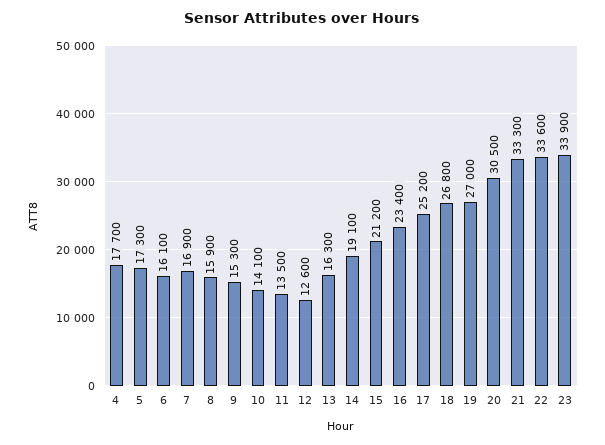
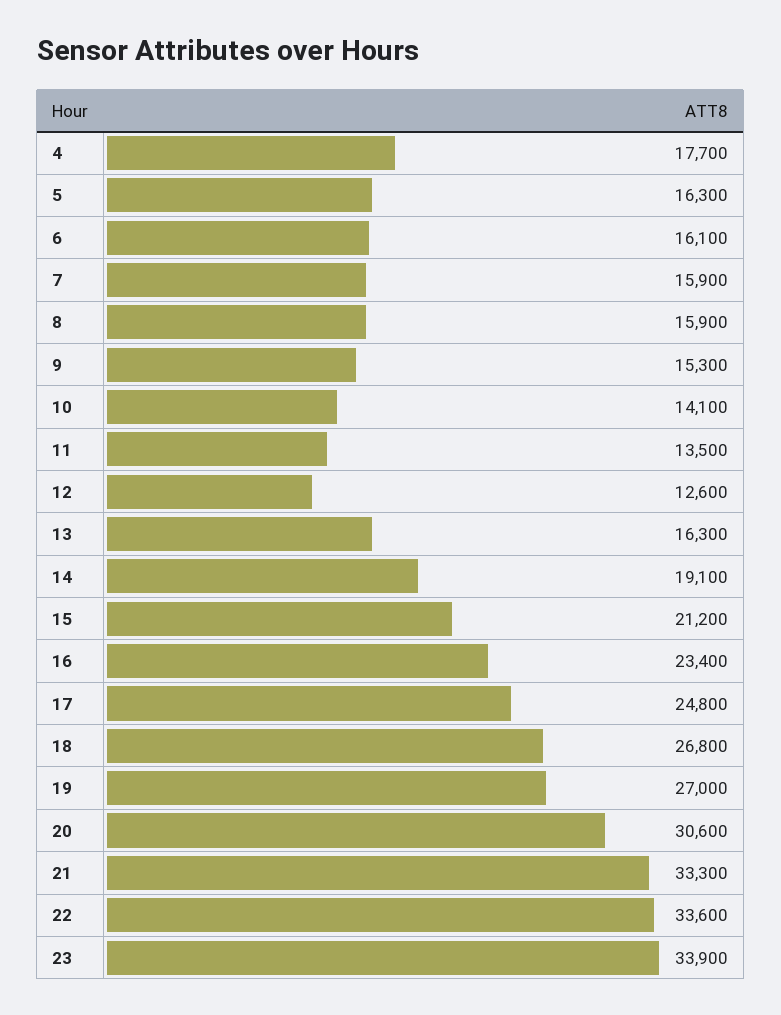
  {
    "4": 17700,
-   "5": 17300,
+   "5": 16300,
    "6": 16100,
-   "7": 16900,
+   "7": 15900,
    "8": 15900,
    "9": 15300,
    "10": 14100,
    "11": 13500,
    "12": 12600,
    "13": 16300,
    "14": 19100,
    "15": 21200,
    "16": 23400,
-   "17": 25200,
+   "17": 24800,
    "18": 26800,
    "19": 27000,
-   "20": 30500,
+   "20": 30600,
    "21": 33300,
    "22": 33600,
    "23": 33900
  }

